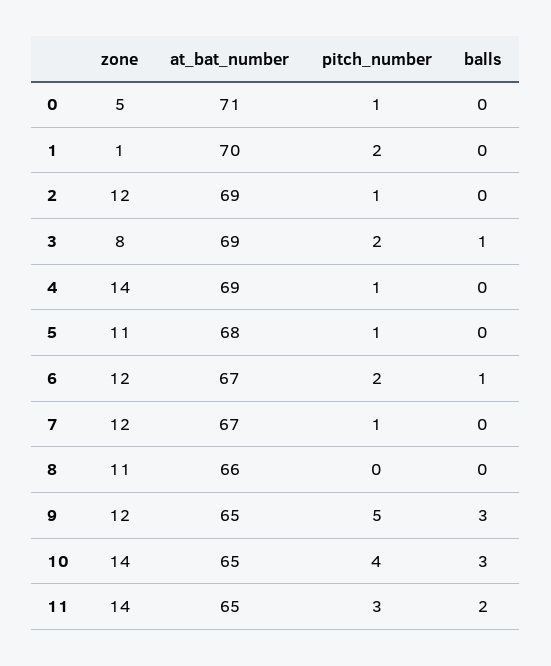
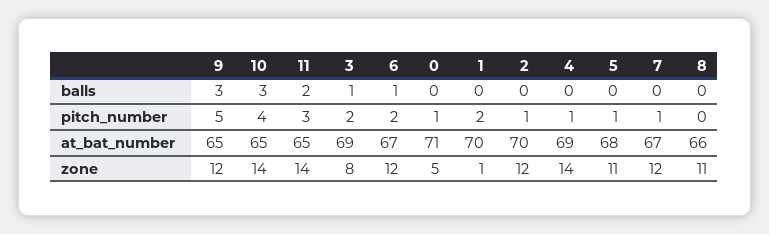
  {
    "zone": {
      "0": 5,
      "1": 1,
      "2": 12,
      "3": 8,
      "4": 14,
      "5": 11,
      "6": 12,
      "7": 12,
      "8": 11,
      "9": 12,
      "10": 14,
      "11": 14
    },
    "at_bat_number": {
      "0": 71,
      "1": 70,
-     "2": 69,
+     "2": 70,
      "3": 69,
      "4": 69,
      "5": 68,
      "6": 67,
      "7": 67,
      "8": 66,
      "9": 65,
      "10": 65,
      "11": 65
    },
    "pitch_number": {
      "0": 1,
      "1": 2,
      "2": 1,
      "3": 2,
      "4": 1,
      "5": 1,
      "6": 2,
      "7": 1,
      "8": 0,
      "9": 5,
      "10": 4,
      "11": 3
    },
    "balls": {
      "0": 0,
      "1": 0,
      "2": 0,
      "3": 1,
      "4": 0,
      "5": 0,
      "6": 1,
      "7": 0,
      "8": 0,
      "9": 3,
      "10": 3,
      "11": 2
    }
  }

